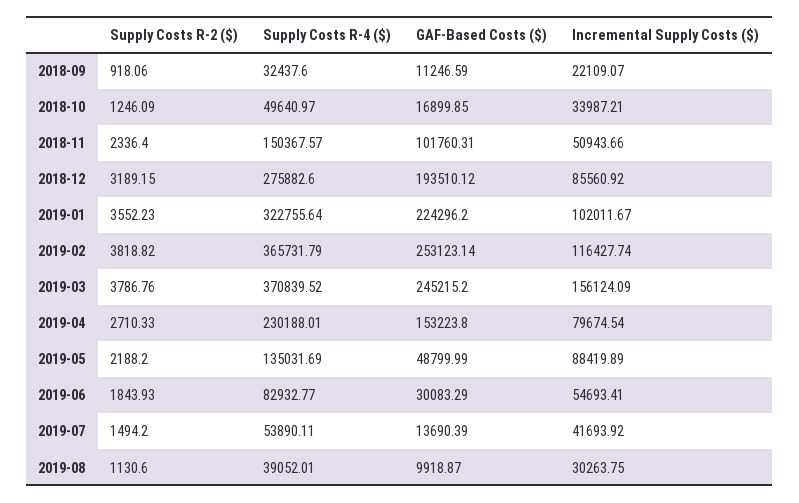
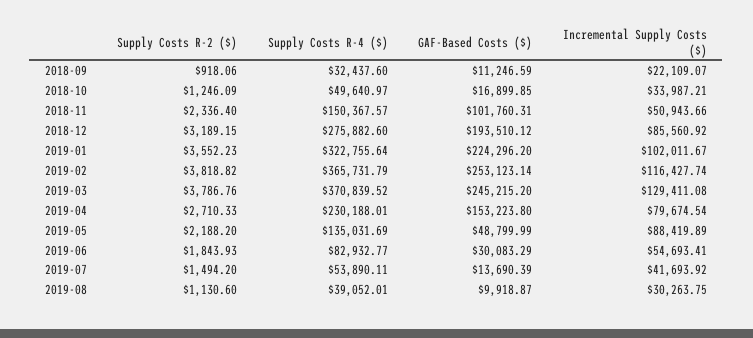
  {
    "Supply Costs R-2 ($)": {
      "2018-09": 918.06,
      "2018-10": 1246.09,
      "2018-11": 2336.4,
      "2018-12": 3189.15,
      "2019-01": 3552.23,
      "2019-02": 3818.82,
      "2019-03": 3786.76,
      "2019-04": 2710.33,
      "2019-05": 2188.2,
      "2019-06": 1843.93,
      "2019-07": 1494.2,
      "2019-08": 1130.6
    },
    "Supply Costs R-4 ($)": {
      "2018-09": 32437.6,
      "2018-10": 49640.97,
      "2018-11": 150367.57,
      "2018-12": 275882.6,
      "2019-01": 322755.64,
      "2019-02": 365731.79,
      "2019-03": 370839.52,
      "2019-04": 230188.01,
      "2019-05": 135031.69,
      "2019-06": 82932.77,
      "2019-07": 53890.11,
      "2019-08": 39052.01
    },
    "GAF-Based Costs ($)": {
      "2018-09": 11246.59,
      "2018-10": 16899.85,
      "2018-11": 101760.31,
      "2018-12": 193510.12,
      "2019-01": 224296.2,
      "2019-02": 253123.14,
      "2019-03": 245215.2,
      "2019-04": 153223.8,
      "2019-05": 48799.99,
      "2019-06": 30083.29,
      "2019-07": 13690.39,
      "2019-08": 9918.87
    },
    "Incremental Supply Costs ($)": {
      "2018-09": 22109.07,
      "2018-10": 33987.21,
      "2018-11": 50943.66,
      "2018-12": 85560.92,
      "2019-01": 102011.67,
      "2019-02": 116427.74,
-     "2019-03": 156124.09,
+     "2019-03": 129411.08,
      "2019-04": 79674.54,
      "2019-05": 88419.89,
      "2019-06": 54693.41,
      "2019-07": 41693.92,
      "2019-08": 30263.75
    }
  }

